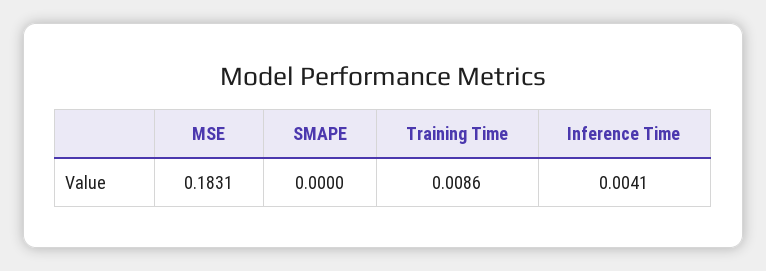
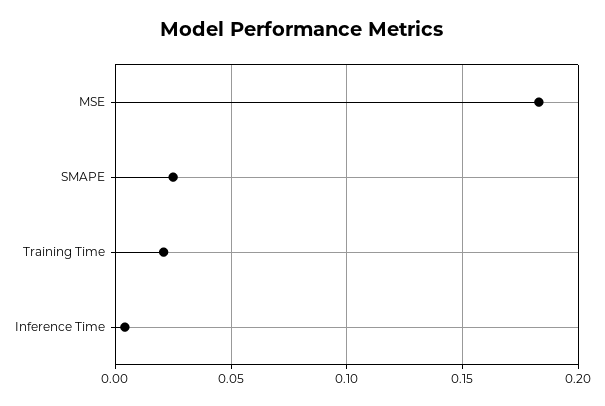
  {
    "MSE": 0.1831,
-   "SMAPE": 0,
+   "SMAPE": 0.025,
-   "Training Time": 0.0086,
+   "Training Time": 0.02,
    "Inference Time": 0.0041
  }

